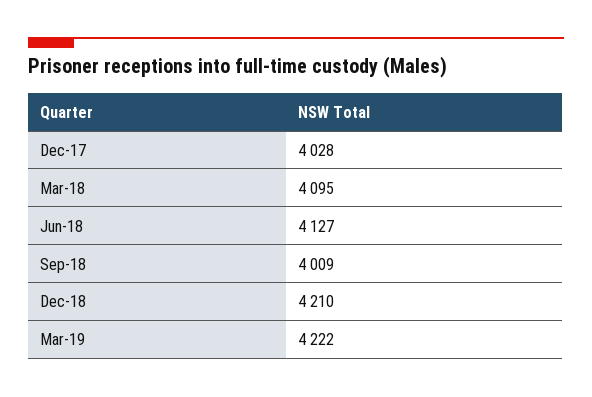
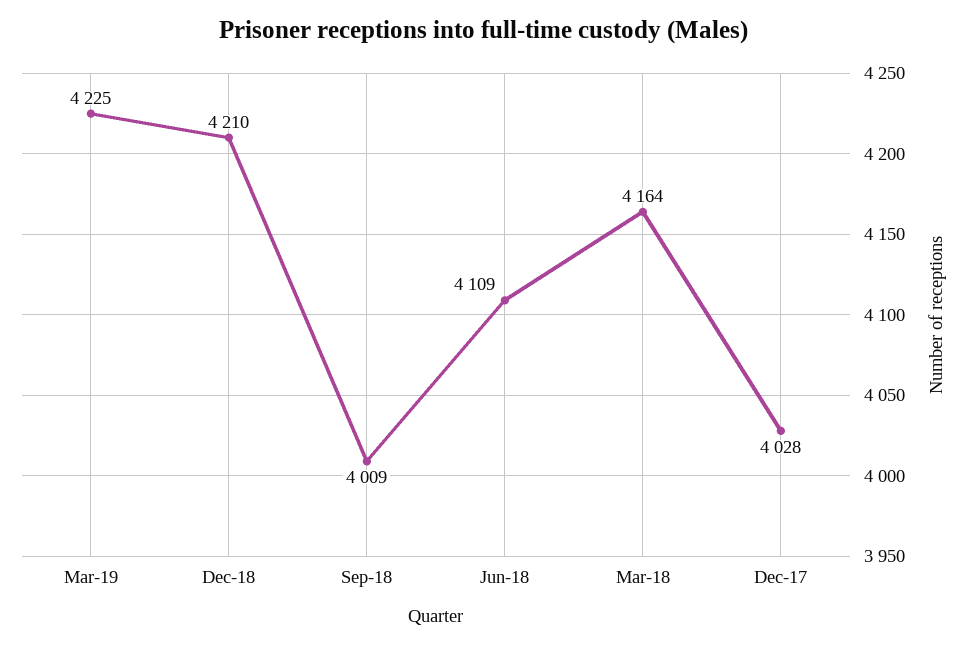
  {
    "Dec-17": 4028,
-   "Mar-18": 4095,
+   "Mar-18": 4164,
-   "Jun-18": 4127,
+   "Jun-18": 4109,
    "Sep-18": 4009,
    "Dec-18": 4210,
-   "Mar-19": 4222
+   "Mar-19": 4225
  }

